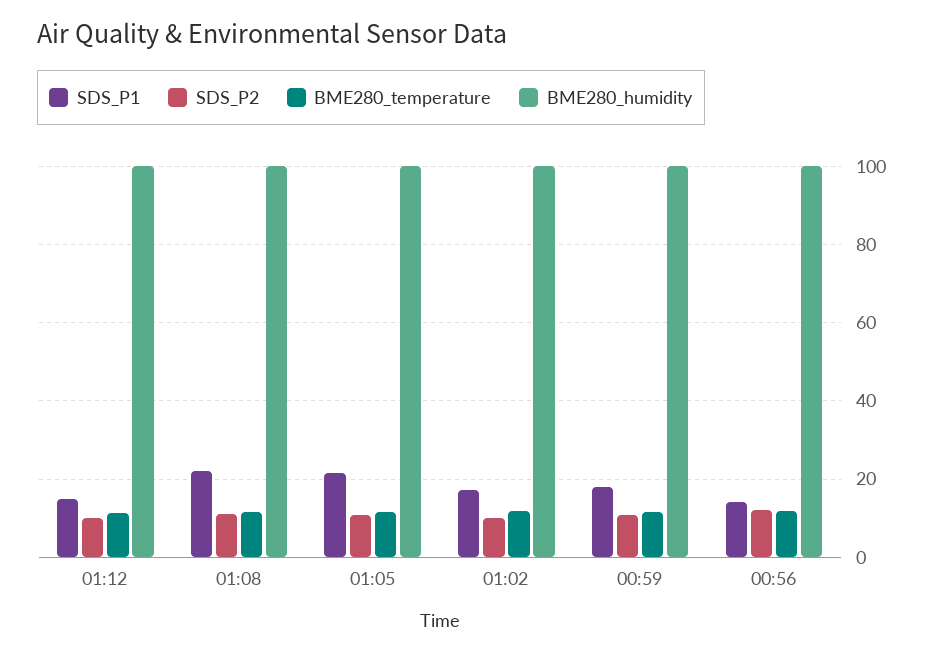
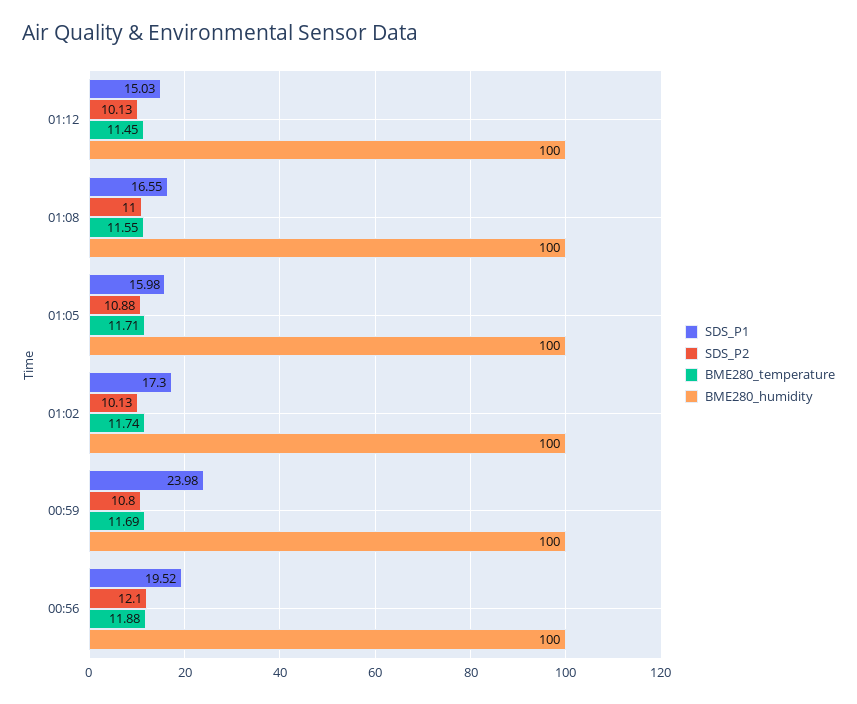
  {
    "SDS_P1": {
      "01:12": 15.03,
-     "01:08": 22,
+     "01:08": 16.55,
-     "01:05": 22,
+     "01:05": 15.98,
      "01:02": 17.3,
-     "00:59": 18,
+     "00:59": 23.98,
-     "00:56": 14
+     "00:56": 19.52
    },
    "SDS_P2": {
      "01:12": 10.13,
      "01:08": 11,
      "01:05": 10.88,
      "01:02": 10.13,
      "00:59": 10.8,
      "00:56": 12.1
    },
    "BME280_temperature": {
      "01:12": 11.45,
      "01:08": 11.55,
      "01:05": 11.71,
      "01:02": 11.74,
      "00:59": 11.69,
      "00:56": 11.88
    },
    "BME280_humidity": {
      "01:12": 100,
      "01:08": 100,
      "01:05": 100,
      "01:02": 100,
      "00:59": 100,
      "00:56": 100
    }
  }

